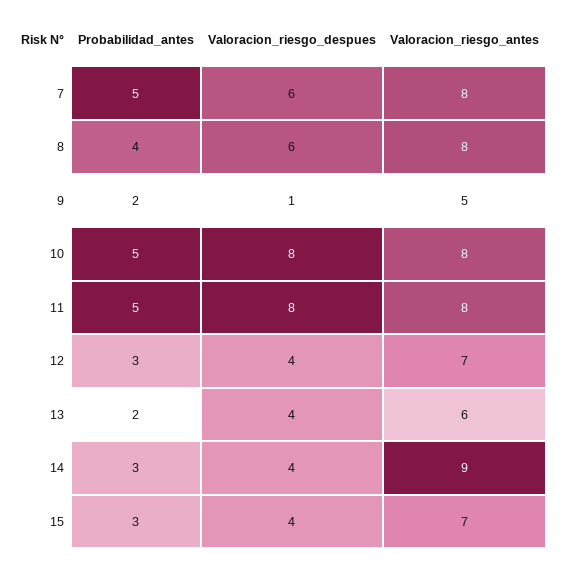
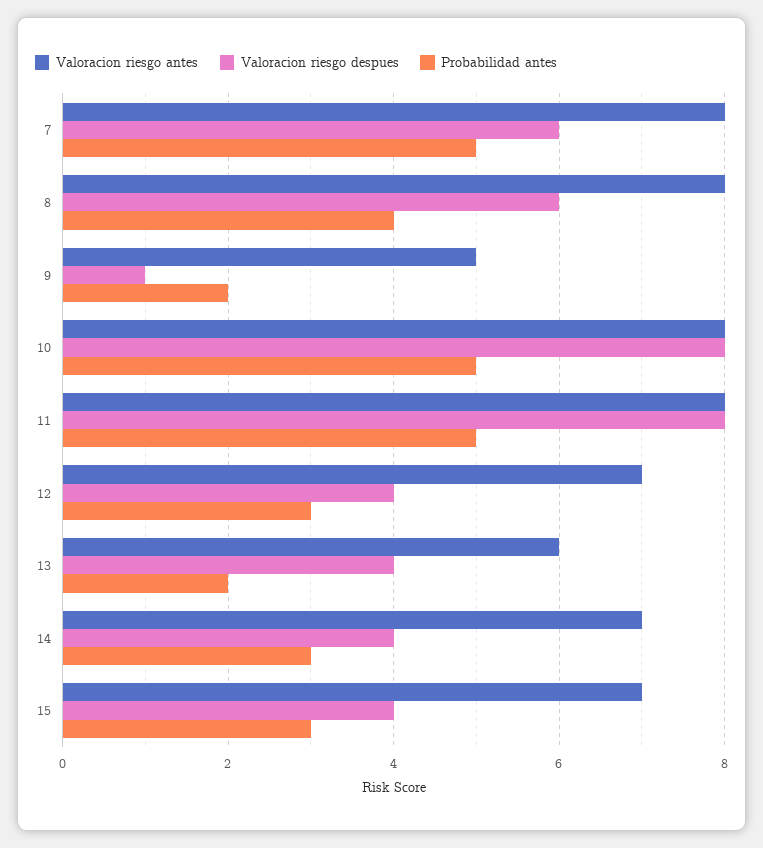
  {
    "Probabilidad_antes": {
      "7": 5,
      "8": 4,
      "9": 2,
      "10": 5,
      "11": 5,
      "12": 3,
      "13": 2,
      "14": 3,
      "15": 3
    },
    "Valoracion_riesgo_despues": {
      "7": 6,
      "8": 6,
      "9": 1,
      "10": 8,
      "11": 8,
      "12": 4,
      "13": 4,
      "14": 4,
      "15": 4
    },
    "Valoracion_riesgo_antes": {
      "7": 8,
      "8": 8,
      "9": 5,
      "10": 8,
      "11": 8,
      "12": 7,
      "13": 6,
-     "14": 9,
+     "14": 7,
      "15": 7
    }
  }

